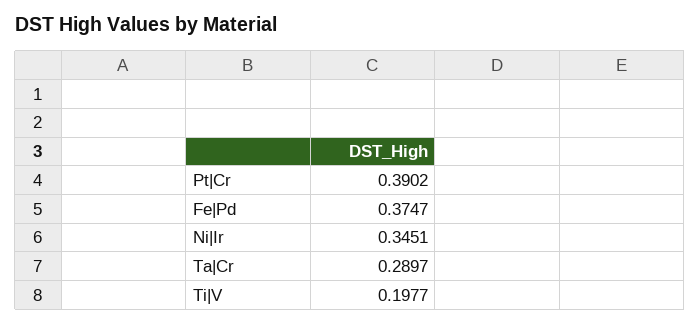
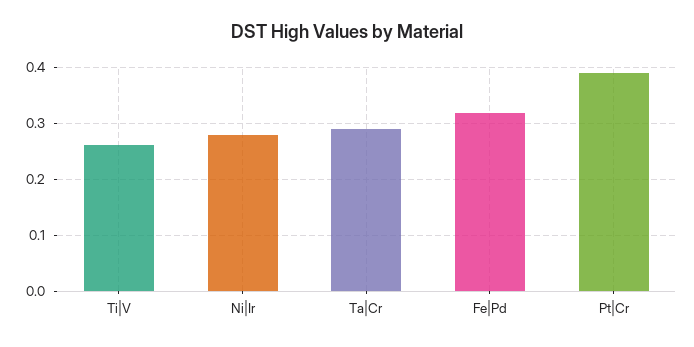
  {
    "Pt|Cr": 0.3902,
-   "Fe|Pd": 0.3747,
+   "Fe|Pd": 0.32,
-   "Ni|Ir": 0.3451,
+   "Ni|Ir": 0.28,
    "Ta|Cr": 0.2897,
-   "Ti|V": 0.1977
+   "Ti|V": 0.26
  }

